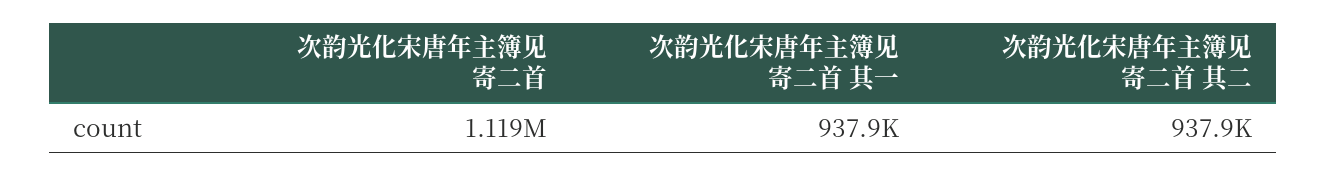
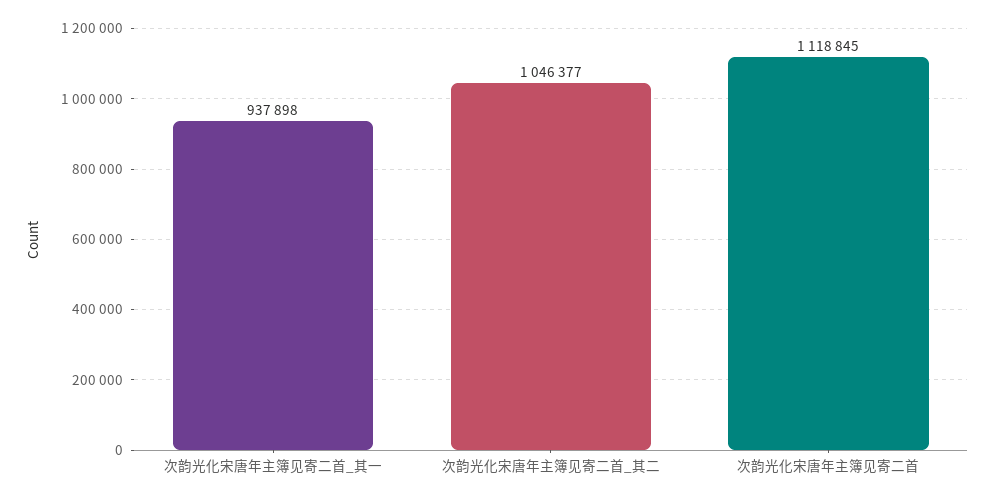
  {
    "次韵光化宋唐年主簿见寄二首": 1118845,
    "次韵光化宋唐年主簿见寄二首 其一": 937898,
-   "次韵光化宋唐年主簿见寄二首 其二": 937900
+   "次韵光化宋唐年主簿见寄二首 其二": 1046377
  }

